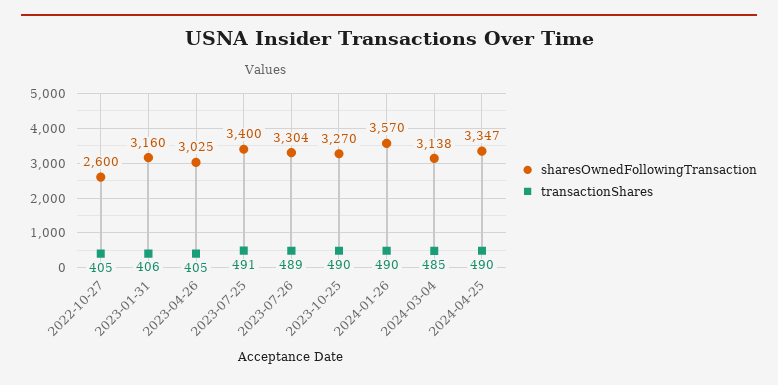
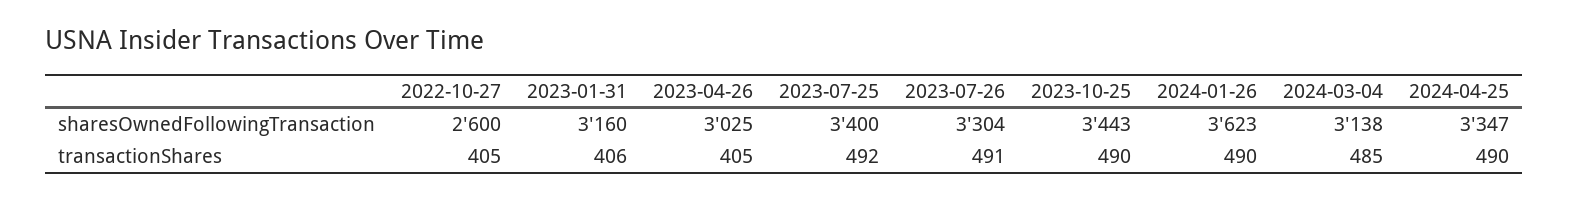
  {
    "sharesOwnedFollowingTransaction": {
      "2022-10-27": 2600,
      "2023-01-31": 3160,
      "2023-04-26": 3025,
      "2023-07-25": 3400,
      "2023-07-26": 3304,
-     "2023-10-25": 3270,
+     "2023-10-25": 3443,
-     "2024-01-26": 3570,
+     "2024-01-26": 3623,
      "2024-03-04": 3138,
      "2024-04-25": 3347
    },
    "transactionShares": {
      "2022-10-27": 405,
      "2023-01-31": 406,
      "2023-04-26": 405,
-     "2023-07-25": 491,
+     "2023-07-25": 492,
-     "2023-07-26": 489,
+     "2023-07-26": 491,
      "2023-10-25": 490,
      "2024-01-26": 490,
      "2024-03-04": 485,
      "2024-04-25": 490
    }
  }

